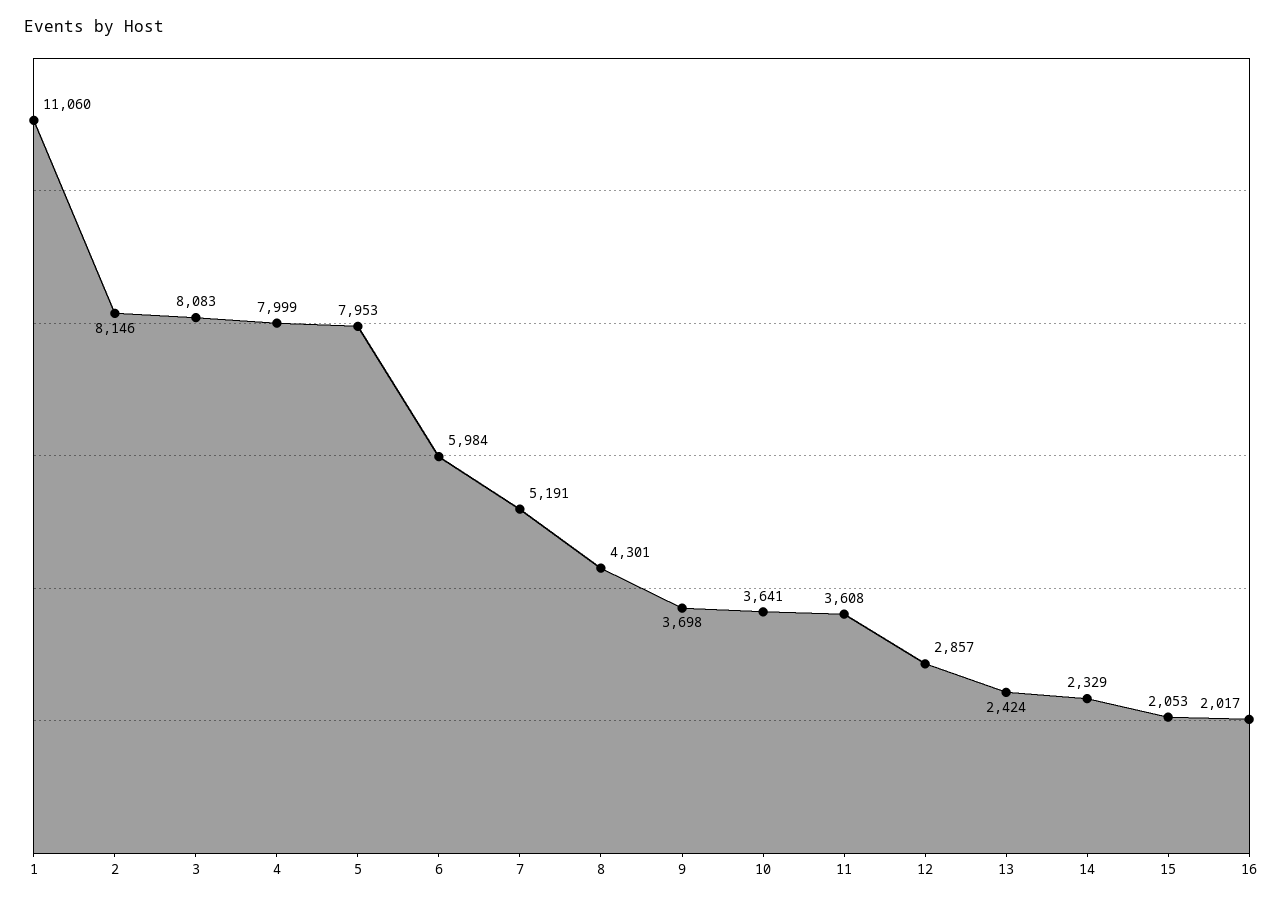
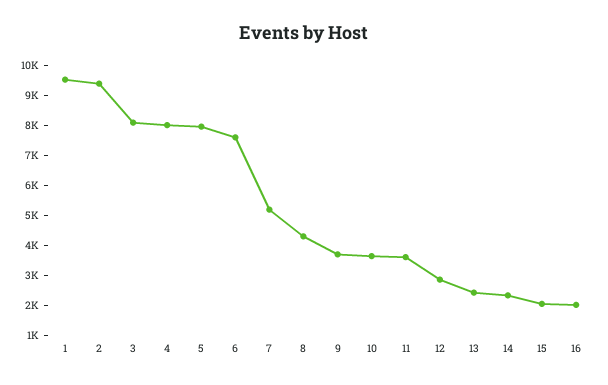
  {
-   "1": 11060,
+   "1": 9500,
-   "2": 8146,
+   "2": 9500,
    "3": 8083,
    "4": 7999,
    "5": 7953,
-   "6": 5984,
+   "6": 7500,
    "7": 5191,
    "8": 4301,
    "9": 3698,
    "10": 3641,
    "11": 3608,
    "12": 2857,
    "13": 2424,
    "14": 2329,
    "15": 2053,
    "16": 2017
  }

